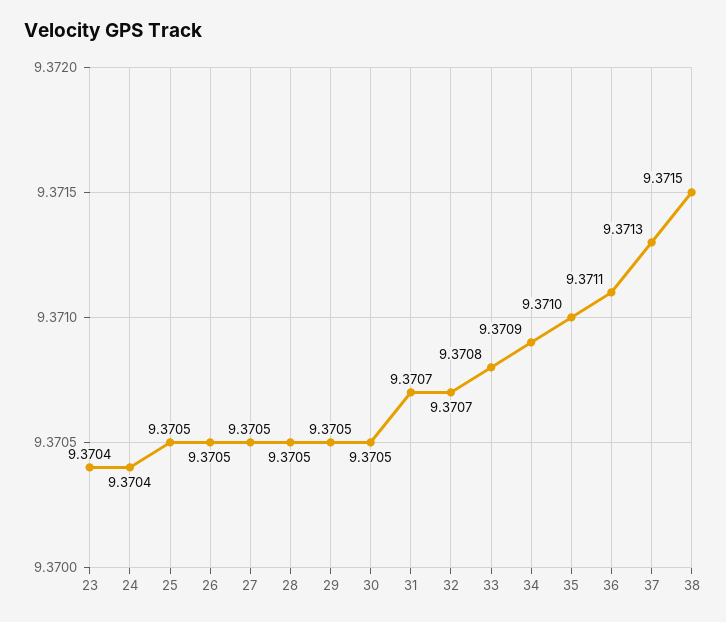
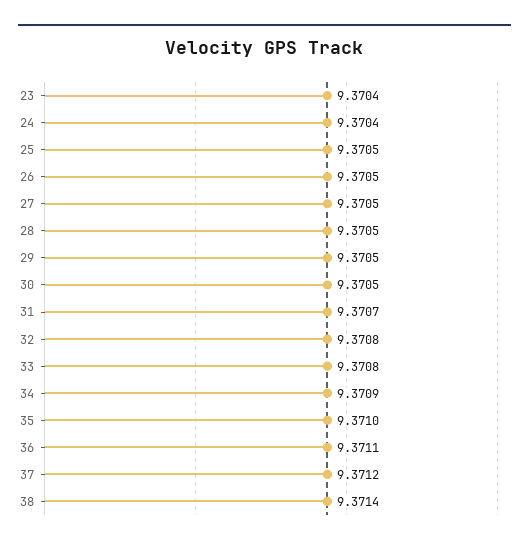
  {
    "23": 9.3704,
    "24": 9.3704,
    "25": 9.3705,
    "26": 9.3705,
    "27": 9.3705,
    "28": 9.3705,
    "29": 9.3705,
    "30": 9.3705,
    "31": 9.3707,
-   "32": 9.3707,
+   "32": 9.3708,
    "33": 9.3708,
    "34": 9.3709,
    "35": 9.371,
    "36": 9.3711,
-   "37": 9.3713,
+   "37": 9.3712,
-   "38": 9.3715
+   "38": 9.3714
  }

